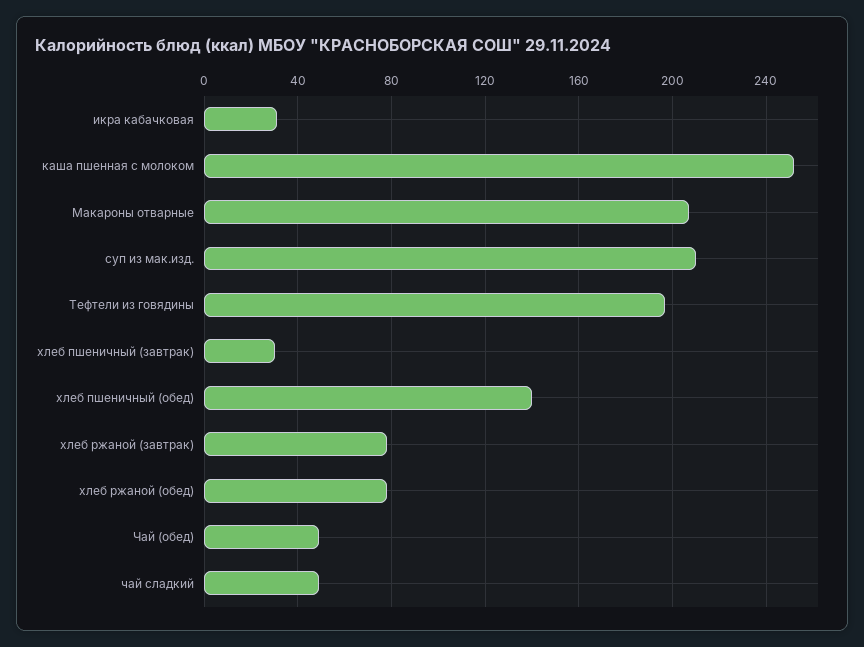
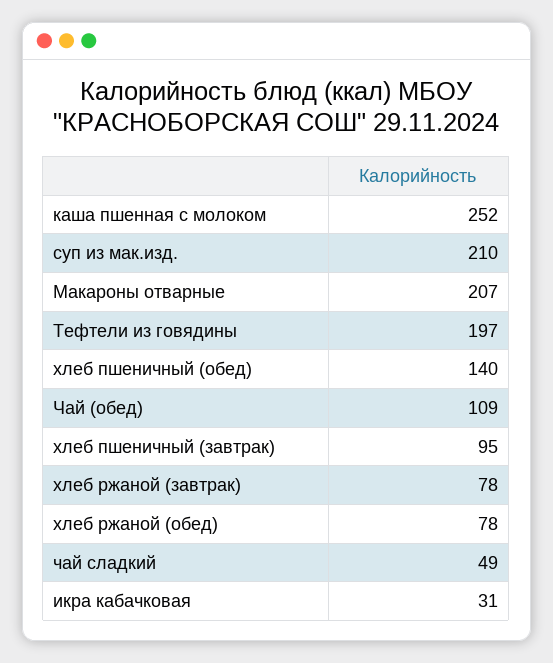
  {
    "икра кабачковая": 31,
    "каша пшенная с молоком": 252,
    "Макароны отварные": 207,
    "суп из мак.изд.": 210,
    "Тефтели из говядины": 197,
-   "хлеб пшеничный (завтрак)": 30,
+   "хлеб пшеничный (завтрак)": 95,
    "хлеб пшеничный (обед)": 140,
    "хлеб ржаной (завтрак)": 78,
    "хлеб ржаной (обед)": 78,
-   "Чай (обед)": 50,
+   "Чай (обед)": 109,
    "чай сладкий": 49
  }

